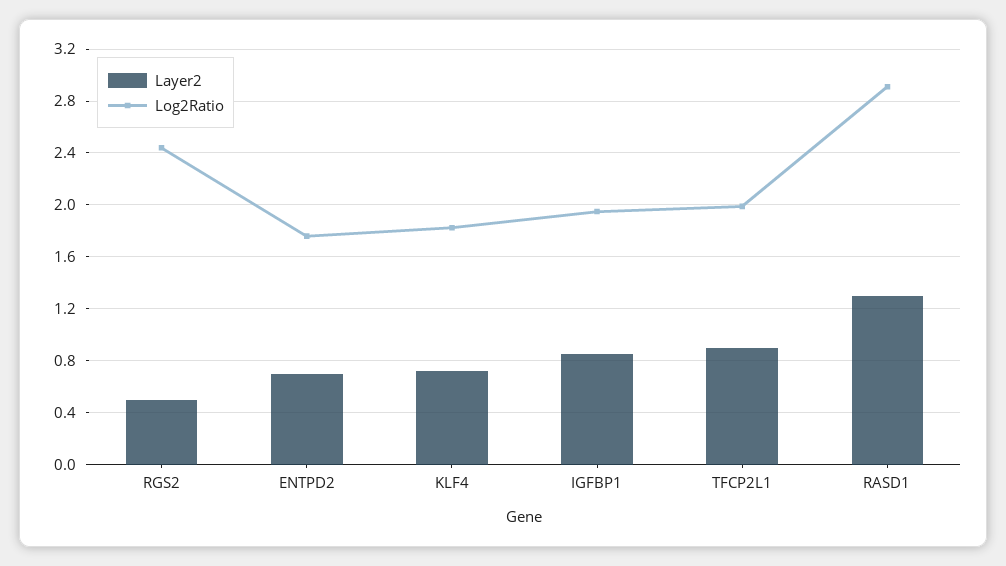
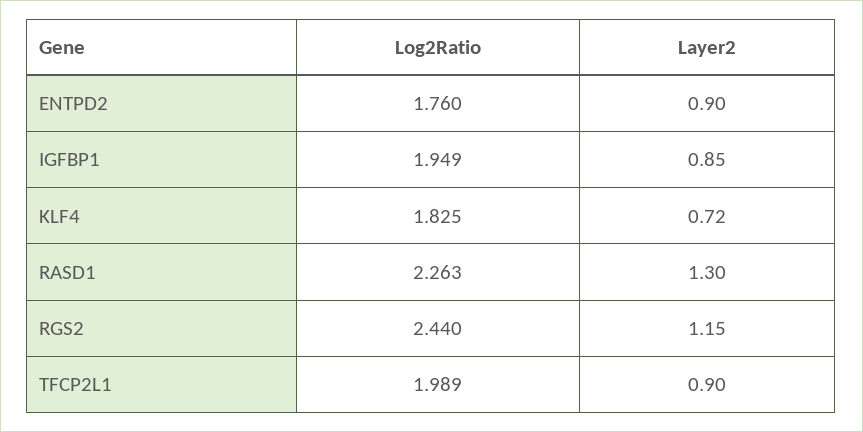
  {
    "Layer2": {
-     "RGS2": 0.5,
+     "RGS2": 1.15,
-     "ENTPD2": 0.7,
+     "ENTPD2": 0.9,
      "KLF4": 0.72,
      "IGFBP1": 0.85,
      "TFCP2L1": 0.9,
      "RASD1": 1.3
    },
    "Log2Ratio": {
      "RGS2": 2.44,
      "ENTPD2": 1.76,
      "KLF4": 1.825,
      "IGFBP1": 1.949,
      "TFCP2L1": 1.989,
-     "RASD1": 2.9
+     "RASD1": 2.263
    }
  }

